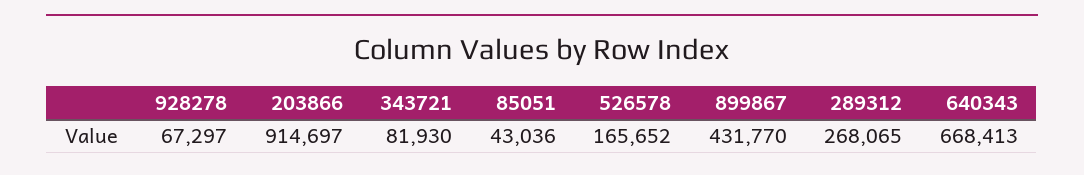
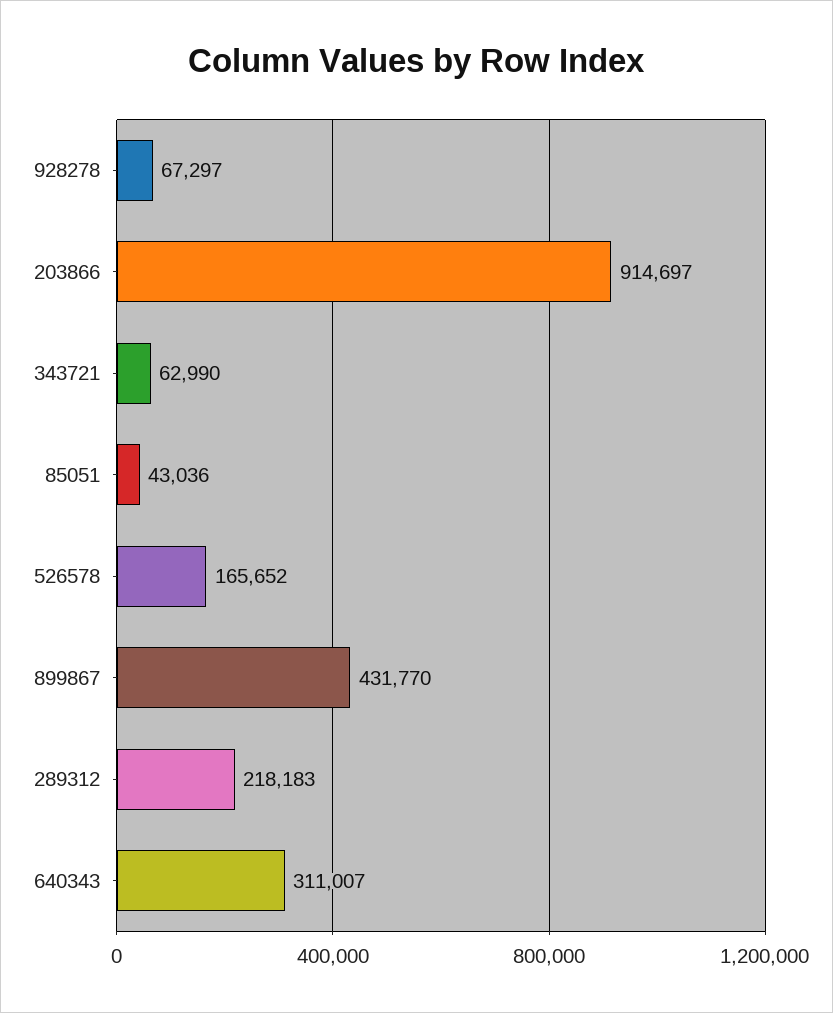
  {
    "928278": 67297,
    "203866": 914697,
-   "343721": 81930,
+   "343721": 62990,
    "85051": 43036,
    "526578": 165652,
    "899867": 431770,
-   "289312": 268065,
+   "289312": 218183,
-   "640343": 668413
+   "640343": 311007
  }

